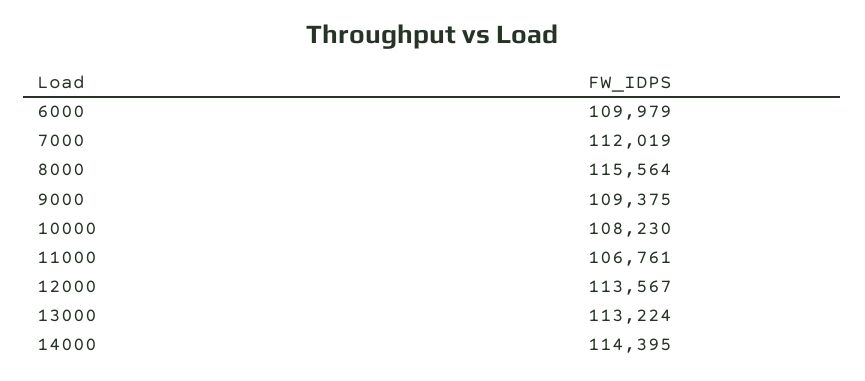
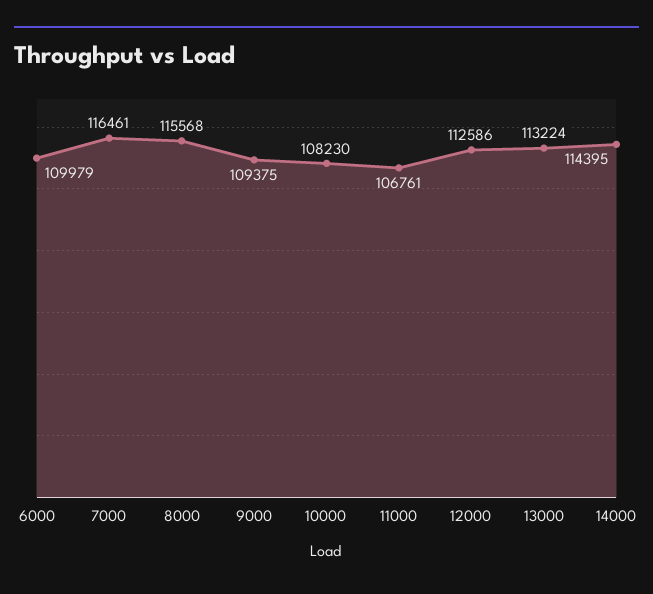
  {
    "6000": 109979,
-   "7000": 112019,
+   "7000": 116461,
-   "8000": 115564,
+   "8000": 115568,
    "9000": 109375,
    "10000": 108230,
    "11000": 106761,
-   "12000": 113567,
+   "12000": 112586,
    "13000": 113224,
    "14000": 114395
  }

